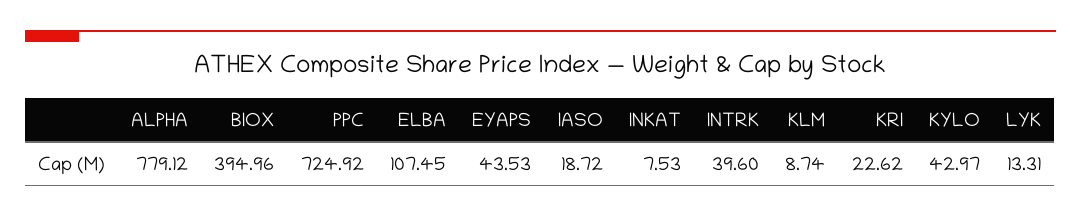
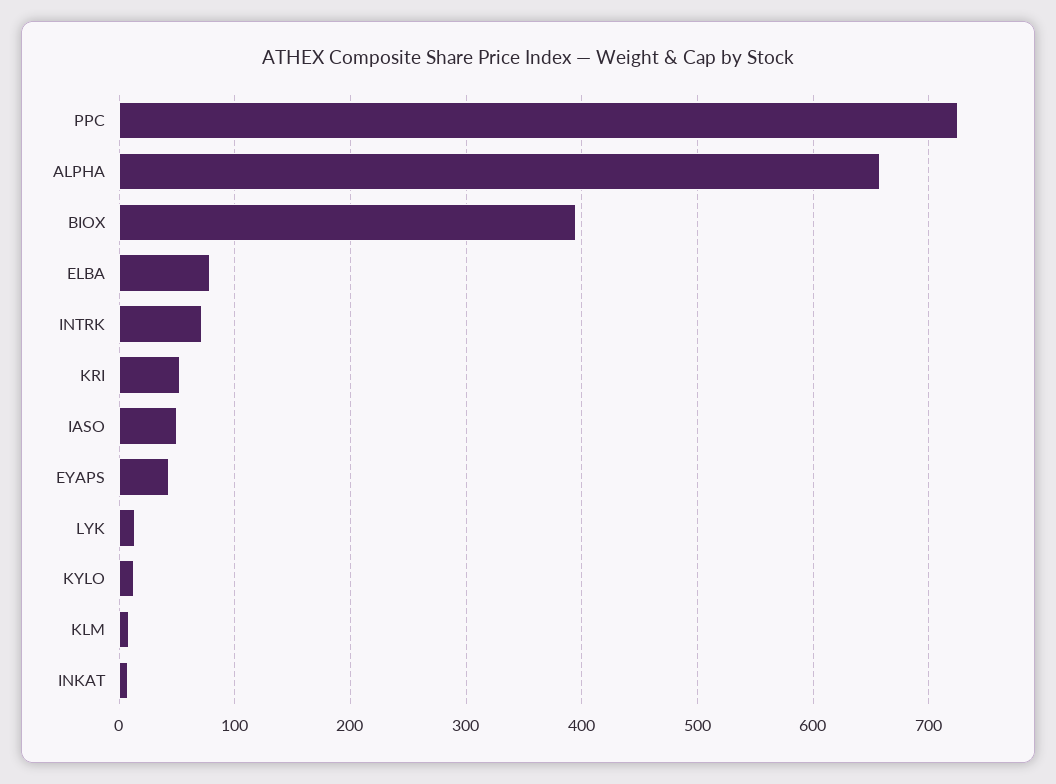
  {
-   "ALPHA": 779.12,
+   "ALPHA": 660,
    "BIOX": 394.96,
    "PPC": 724.92,
-   "ELBA": 107.45,
+   "ELBA": 80,
    "EYAPS": 43.53,
-   "IASO": 18.72,
+   "IASO": 50,
    "INKAT": 7.53,
-   "INTRK": 39.6,
+   "INTRK": 70,
    "KLM": 8.74,
-   "KRI": 22.62,
+   "KRI": 50,
-   "KYLO": 42.97,
+   "KYLO": 10,
    "LYK": 13.31
  }

